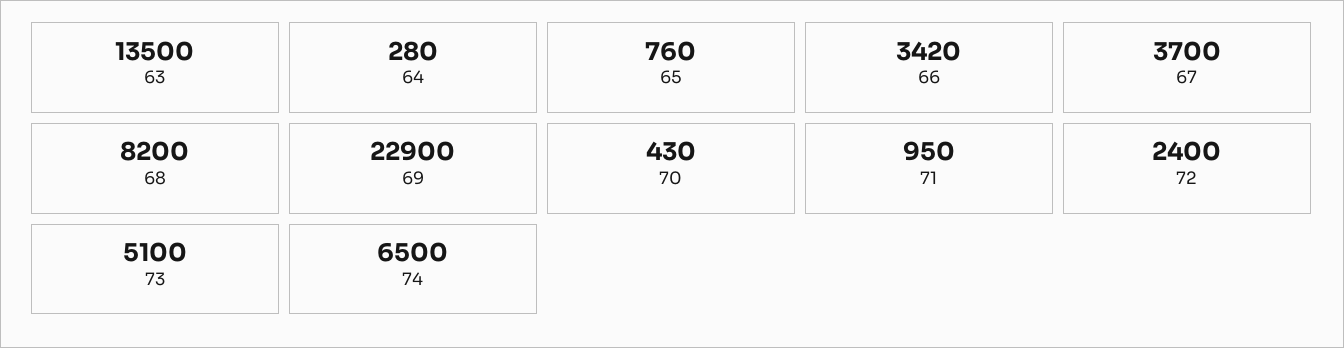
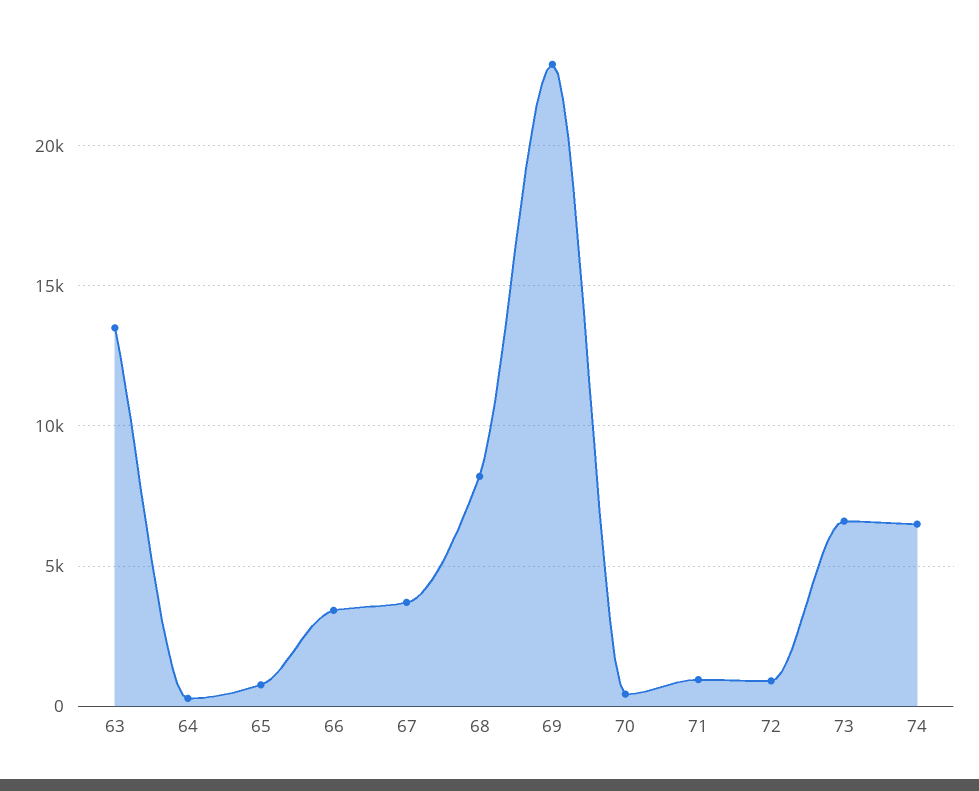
  {
    "63": 13500,
    "64": 280,
    "65": 760,
    "66": 3420,
    "67": 3700,
    "68": 8200,
    "69": 22900,
    "70": 430,
    "71": 950,
-   "72": 2400,
+   "72": 1000,
-   "73": 5100,
+   "73": 6500,
    "74": 6500
  }

